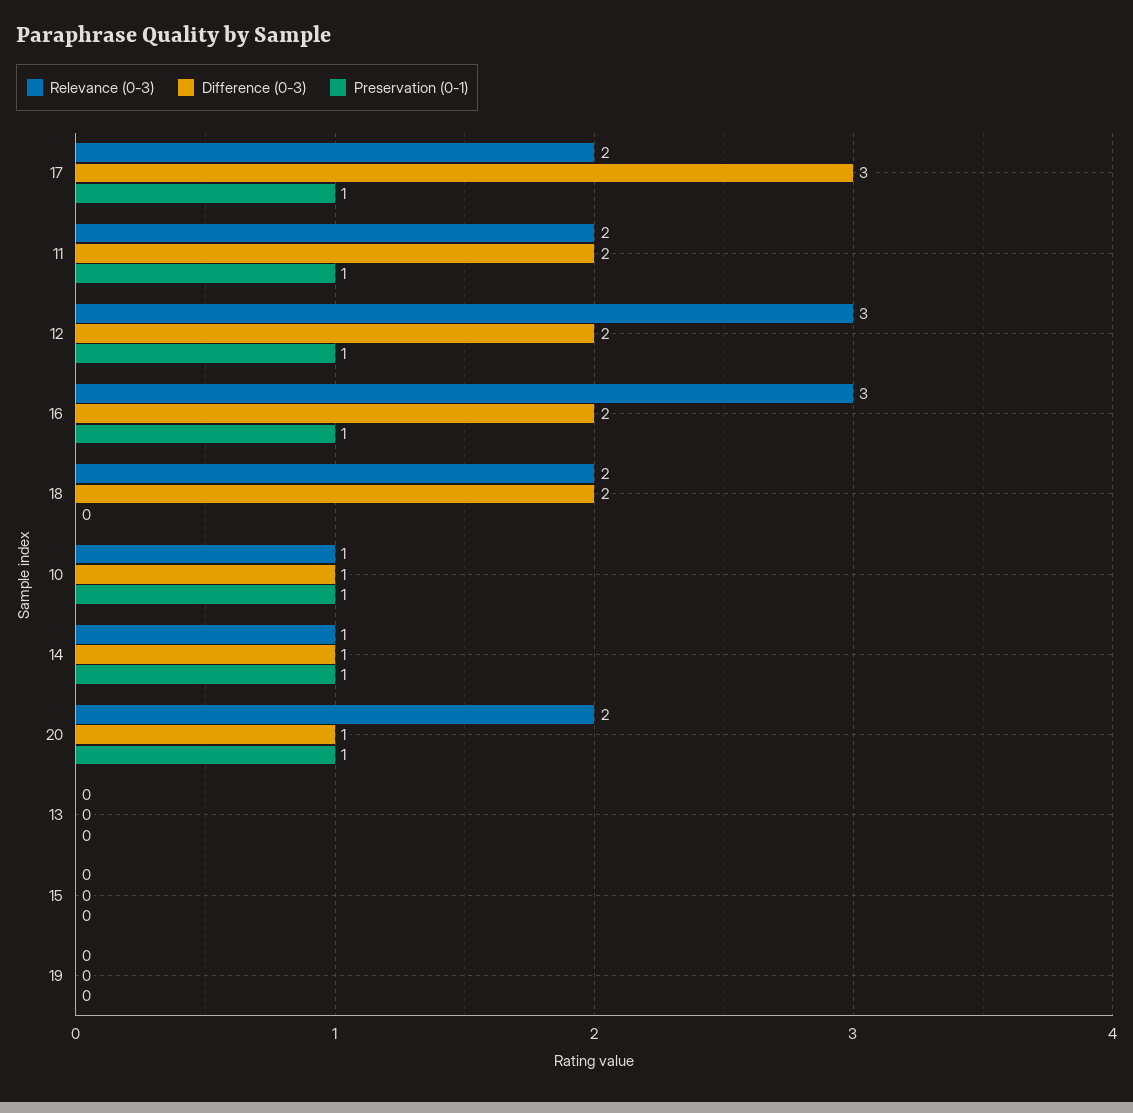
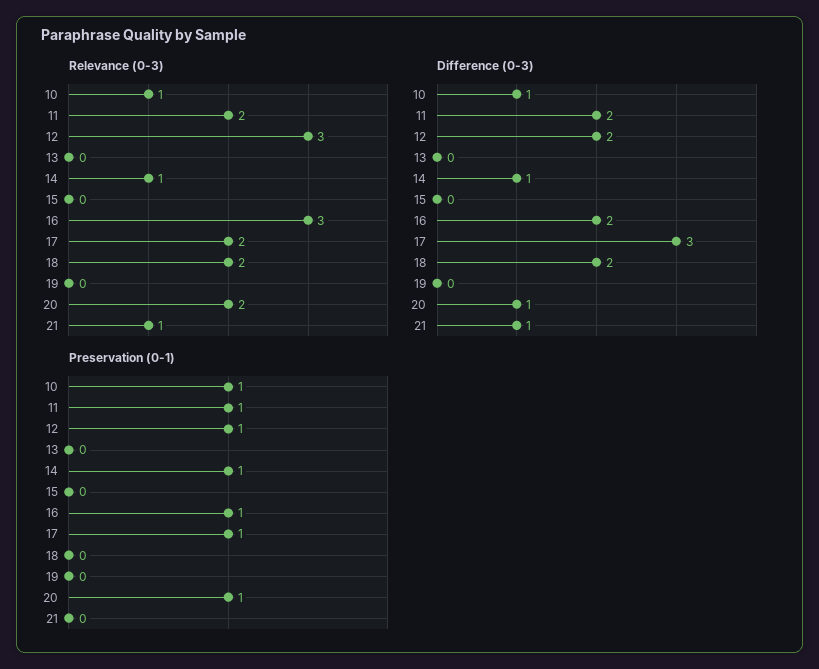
  {
    "Relevance (0-3)": {
      "17": 2,
      "11": 2,
      "12": 3,
      "16": 3,
      "18": 2,
      "10": 1,
      "14": 1,
      "20": 2,
      "13": 0,
      "15": 0,
-     "19": 0
+     "19": 0,
+     "21": 1
    },
    "Difference (0-3)": {
      "17": 3,
      "11": 2,
      "12": 2,
      "16": 2,
      "18": 2,
      "10": 1,
      "14": 1,
      "20": 1,
      "13": 0,
      "15": 0,
-     "19": 0
+     "19": 0,
+     "21": 1
    },
    "Preservation (0-1)": {
      "17": 1,
      "11": 1,
      "12": 1,
      "16": 1,
      "18": 0,
      "10": 1,
      "14": 1,
      "20": 1,
      "13": 0,
      "15": 0,
-     "19": 0
+     "19": 0,
+     "21": 0
    }
  }

